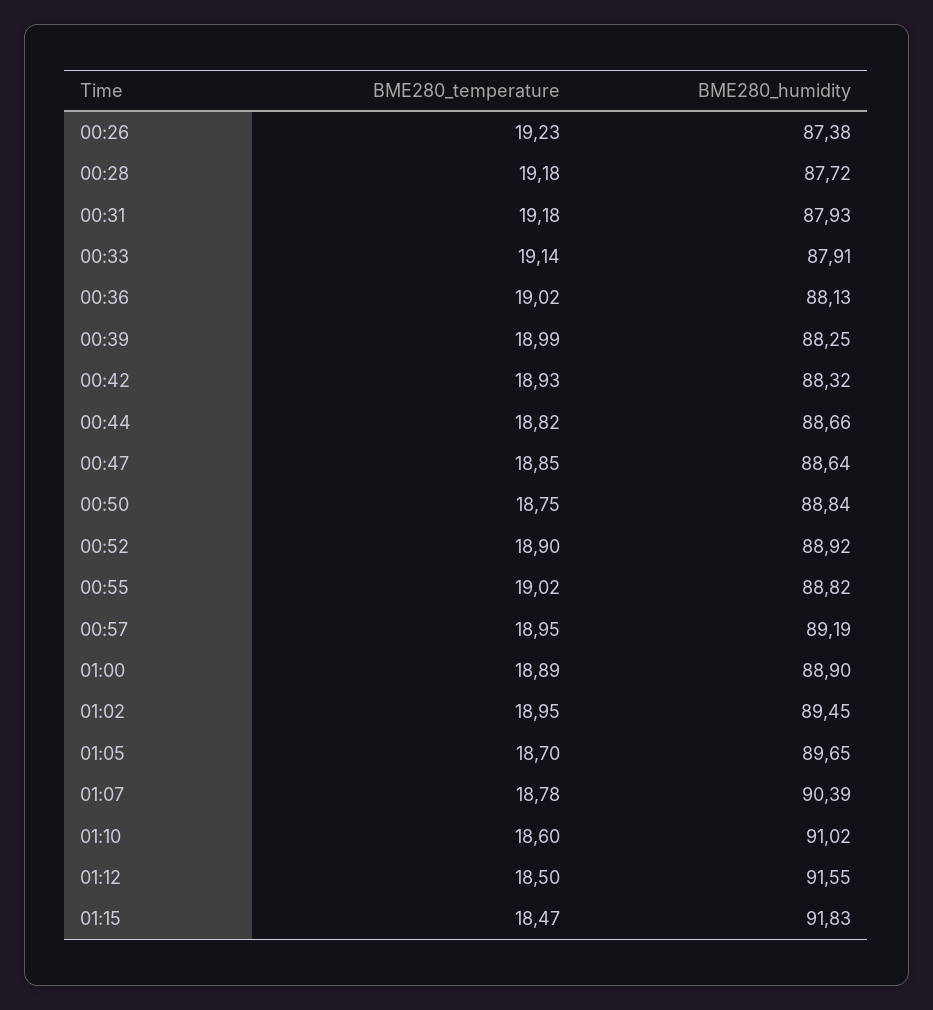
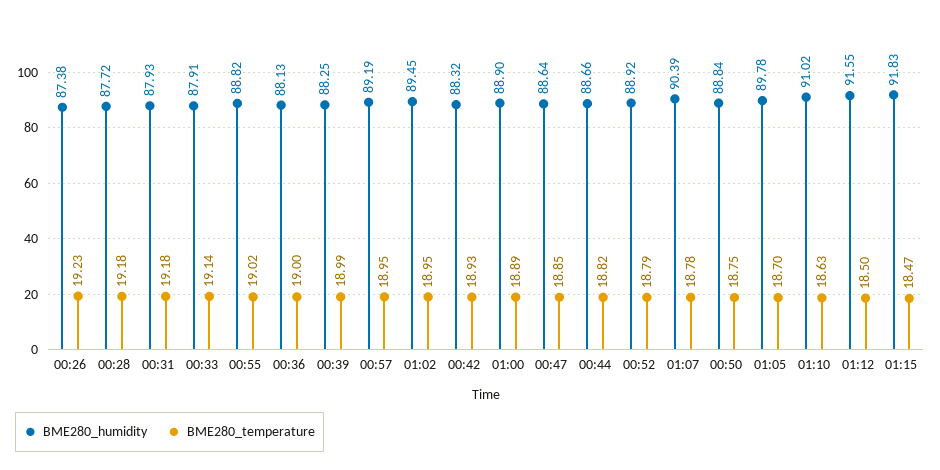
  {
    "BME280_temperature": {
      "00:26": 19.23,
      "00:28": 19.18,
      "00:31": 19.18,
      "00:33": 19.14,
-     "00:36": 19.02,
+     "00:36": 19,
      "00:39": 18.99,
      "00:42": 18.93,
      "00:44": 18.82,
      "00:47": 18.85,
      "00:50": 18.75,
-     "00:52": 18.9,
+     "00:52": 18.79,
      "00:55": 19.02,
      "00:57": 18.95,
      "01:00": 18.89,
      "01:02": 18.95,
      "01:05": 18.7,
      "01:07": 18.78,
-     "01:10": 18.6,
+     "01:10": 18.63,
      "01:12": 18.5,
      "01:15": 18.47
    },
    "BME280_humidity": {
      "00:26": 87.38,
      "00:28": 87.72,
      "00:31": 87.93,
      "00:33": 87.91,
      "00:36": 88.13,
      "00:39": 88.25,
      "00:42": 88.32,
      "00:44": 88.66,
      "00:47": 88.64,
      "00:50": 88.84,
      "00:52": 88.92,
      "00:55": 88.82,
      "00:57": 89.19,
      "01:00": 88.9,
      "01:02": 89.45,
-     "01:05": 89.65,
+     "01:05": 89.78,
      "01:07": 90.39,
      "01:10": 91.02,
      "01:12": 91.55,
      "01:15": 91.83
    }
  }

